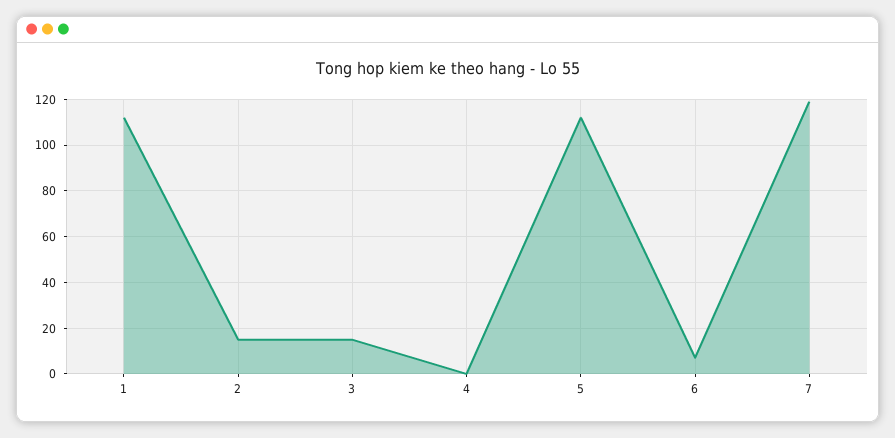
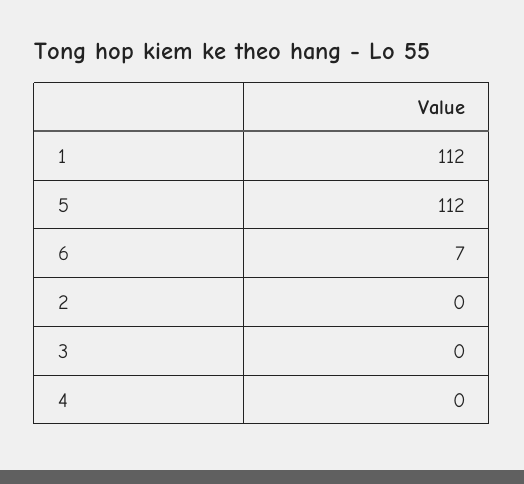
  {
    "1": 112,
-   "2": 15,
+   "2": 0,
-   "3": 15,
+   "3": 0,
    "4": 0,
    "5": 112,
-   "6": 7,
+   "6": 7
-   "7": 120
  }

